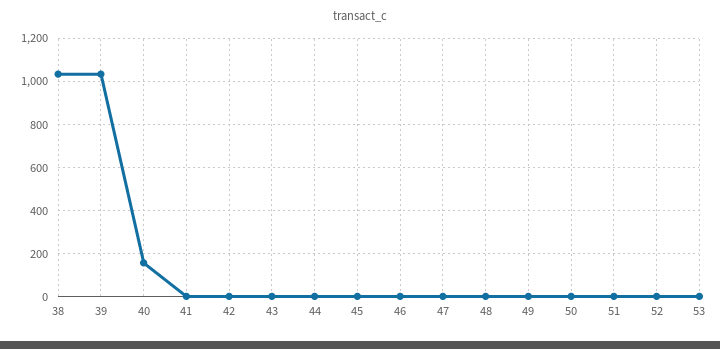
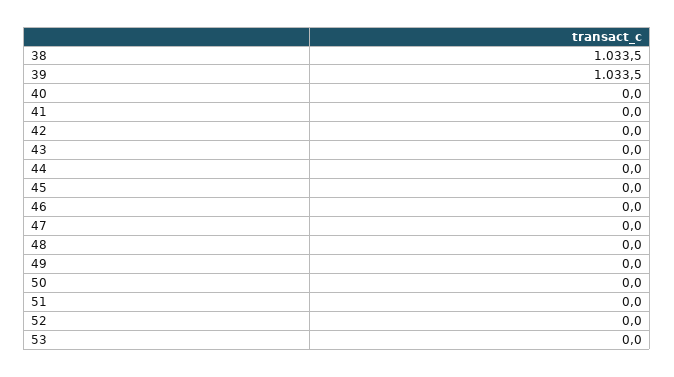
  {
    "38": 1033.5,
    "39": 1033.5,
-   "40": 150,
+   "40": 0,
    "41": 0,
    "42": 0,
    "43": 0,
    "44": 0,
    "45": 0,
    "46": 0,
    "47": 0,
    "48": 0,
    "49": 0,
    "50": 0,
    "51": 0,
    "52": 0,
    "53": 0
  }

